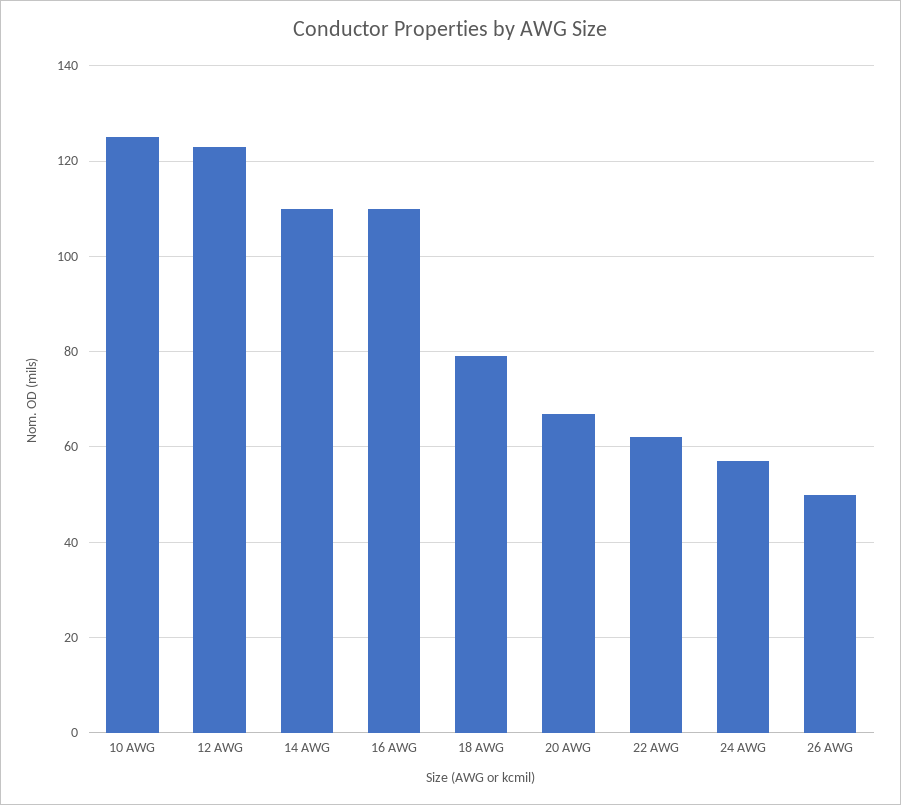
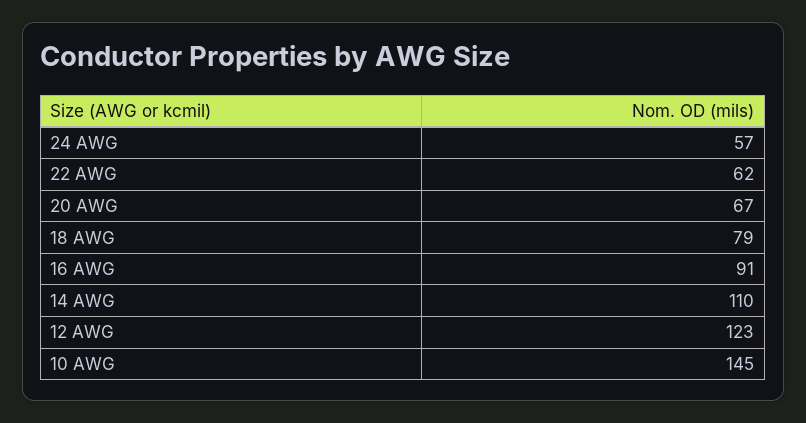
  {
-   "10 AWG": 125,
+   "10 AWG": 145,
    "12 AWG": 123,
    "14 AWG": 110,
-   "16 AWG": 110,
+   "16 AWG": 91,
    "18 AWG": 79,
    "20 AWG": 67,
    "22 AWG": 62,
-   "24 AWG": 57,
+   "24 AWG": 57
-   "26 AWG": 50
  }

